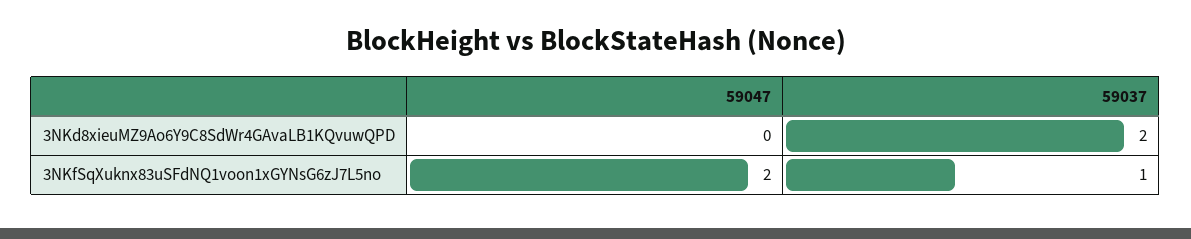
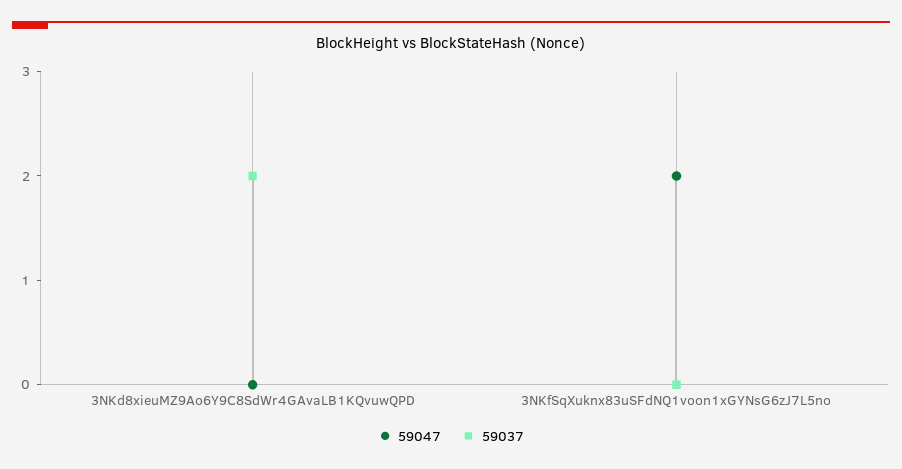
  {
    "59047": {
      "3NKd8xieuMZ9Ao6Y9C8SdWr4GAvaLB1KQvuwQPD": 0,
      "3NKfSqXuknx83uSFdNQ1voon1xGYNsG6zJ7L5no": 2
    },
    "59037": {
      "3NKd8xieuMZ9Ao6Y9C8SdWr4GAvaLB1KQvuwQPD": 2,
-     "3NKfSqXuknx83uSFdNQ1voon1xGYNsG6zJ7L5no": 1
+     "3NKfSqXuknx83uSFdNQ1voon1xGYNsG6zJ7L5no": 0
    }
  }

